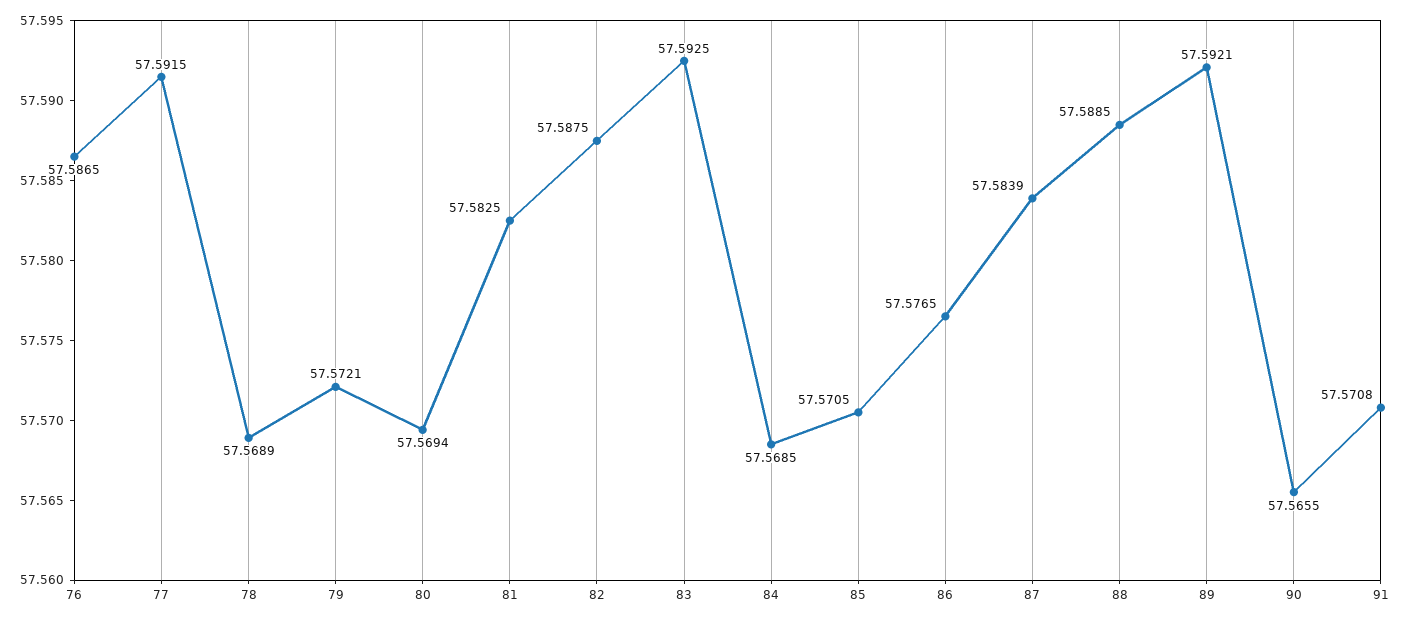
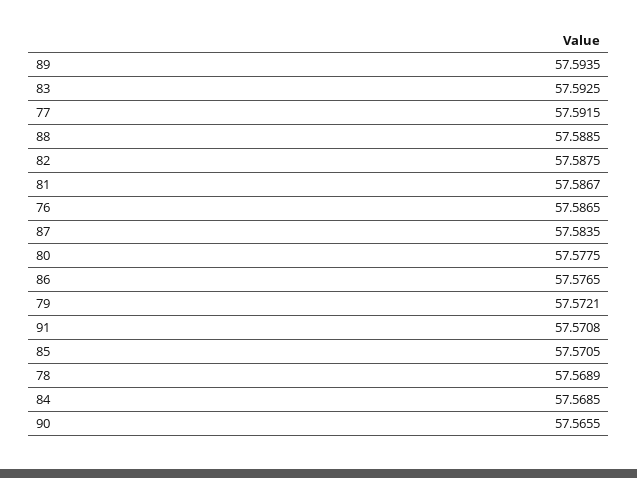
  {
    "76": 57.5865,
    "77": 57.5915,
    "78": 57.5689,
    "79": 57.5721,
-   "80": 57.5694,
+   "80": 57.5775,
-   "81": 57.5825,
+   "81": 57.5867,
    "82": 57.5875,
    "83": 57.5925,
    "84": 57.5685,
    "85": 57.5705,
    "86": 57.5765,
-   "87": 57.5839,
+   "87": 57.5835,
    "88": 57.5885,
-   "89": 57.5921,
+   "89": 57.5935,
    "90": 57.5655,
    "91": 57.5708
  }

